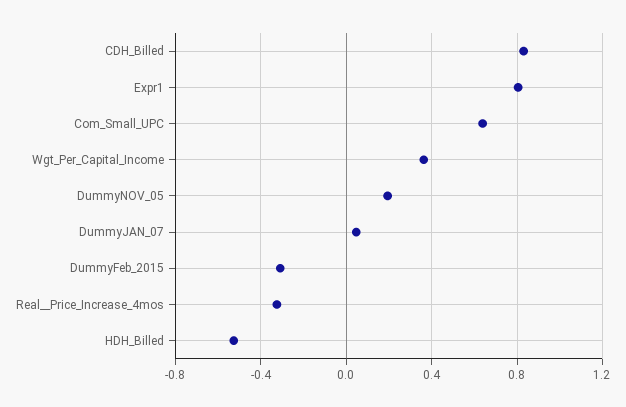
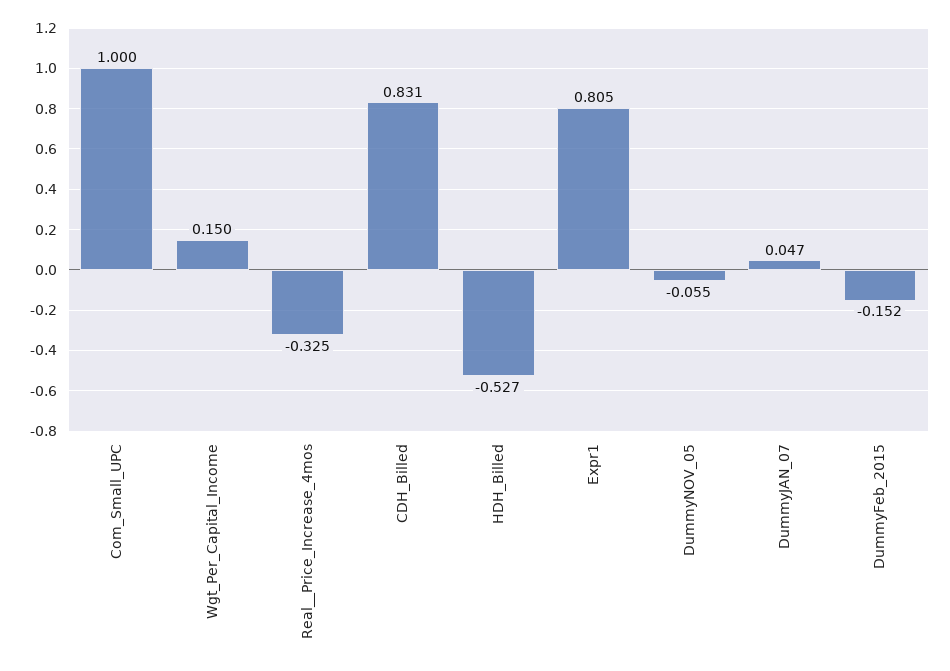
  {
    "CDH_Billed": 0.831,
    "Expr1": 0.805,
-   "Com_Small_UPC": 0.65,
+   "Com_Small_UPC": 1,
-   "Wgt_Per_Capital_Income": 0.35,
+   "Wgt_Per_Capital_Income": 0.15,
-   "DummyNOV_05": 0.2,
+   "DummyNOV_05": -0.055,
    "DummyJAN_07": 0.047,
-   "DummyFeb_2015": -0.3,
+   "DummyFeb_2015": -0.152,
    "Real__Price_Increase_4mos": -0.325,
    "HDH_Billed": -0.527
  }

